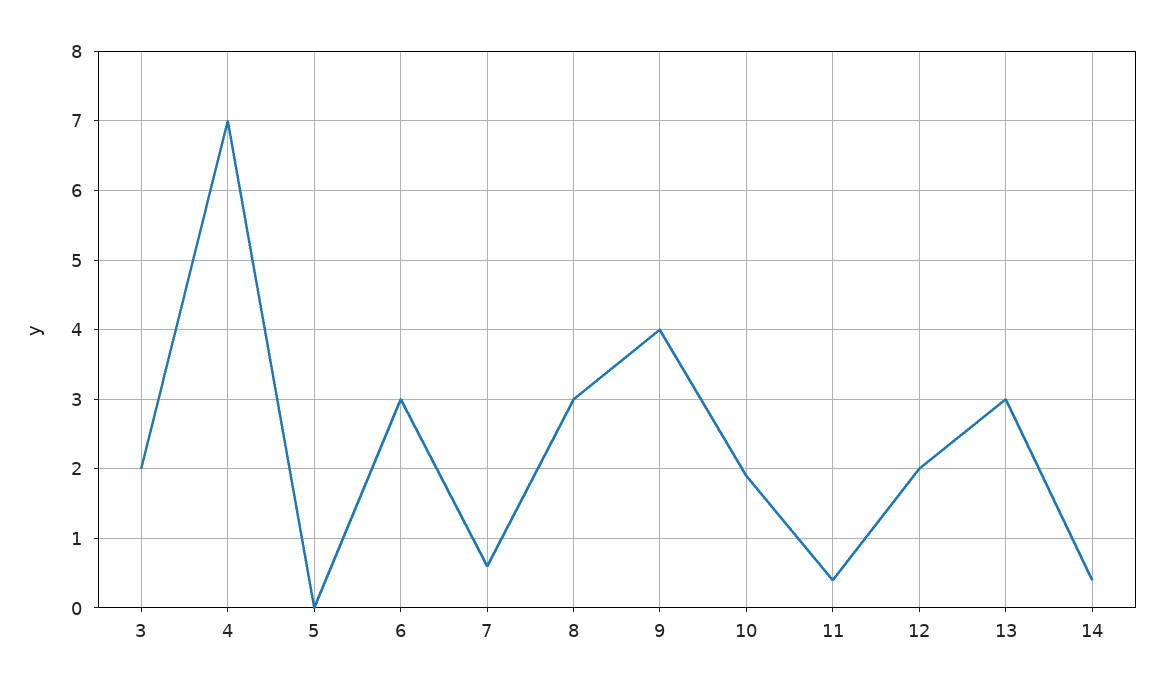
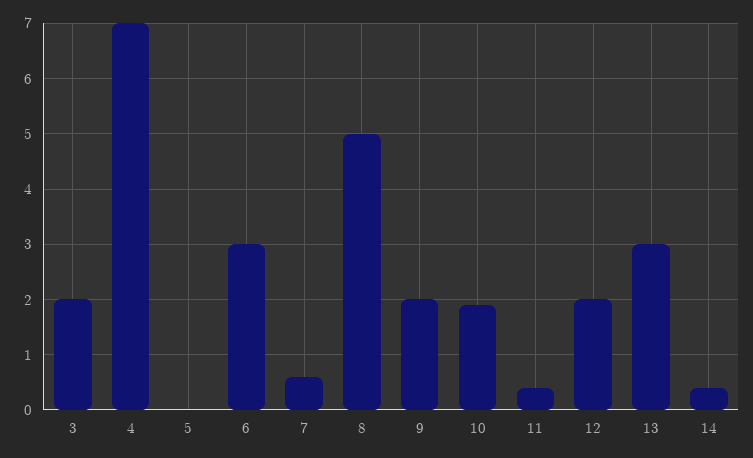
  {
    "3": 2,
    "4": 7,
    "5": 0,
    "6": 3,
    "7": 0.6,
-   "8": 3,
+   "8": 5,
-   "9": 4,
+   "9": 2,
    "10": 1.9,
    "11": 0.4,
    "12": 2,
    "13": 3,
    "14": 0.4
  }

